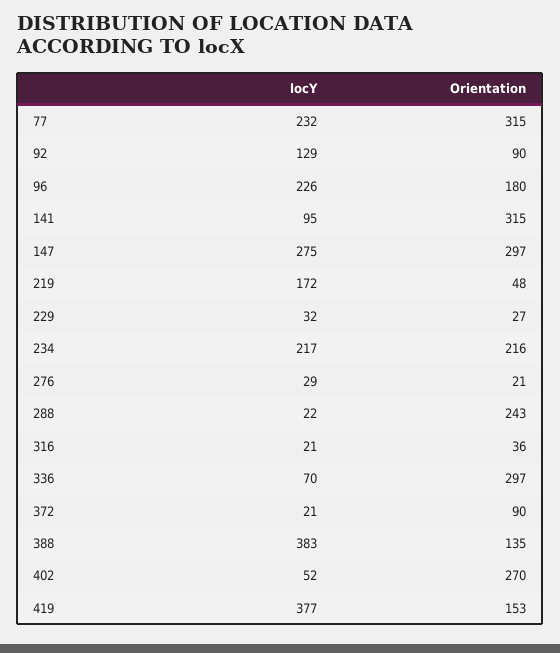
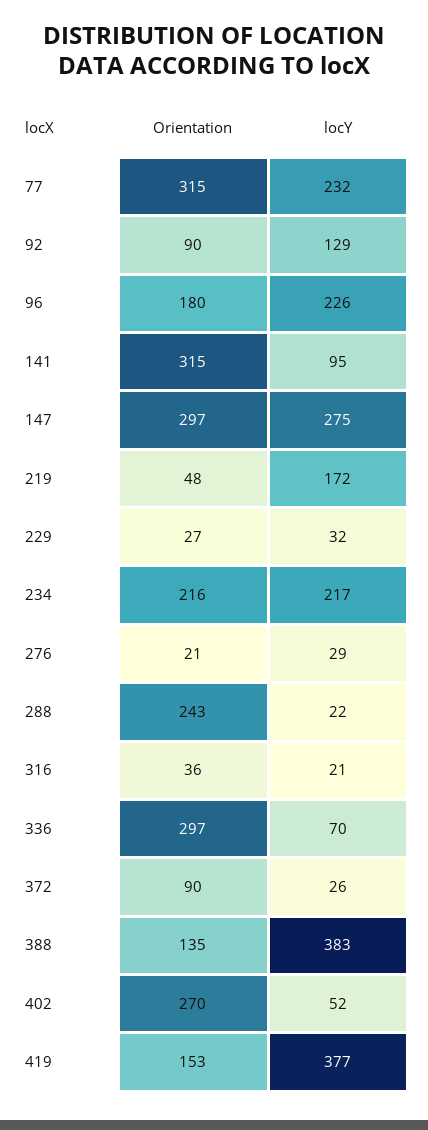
  {
    "locY": {
      "77": 232,
      "92": 129,
      "96": 226,
      "141": 95,
      "147": 275,
      "219": 172,
      "229": 32,
      "234": 217,
      "276": 29,
      "288": 22,
      "316": 21,
      "336": 70,
-     "372": 21,
+     "372": 26,
      "388": 383,
      "402": 52,
      "419": 377
    },
    "Orientation": {
      "77": 315,
      "92": 90,
      "96": 180,
      "141": 315,
      "147": 297,
      "219": 48,
      "229": 27,
      "234": 216,
      "276": 21,
      "288": 243,
      "316": 36,
      "336": 297,
      "372": 90,
      "388": 135,
      "402": 270,
      "419": 153
    }
  }

